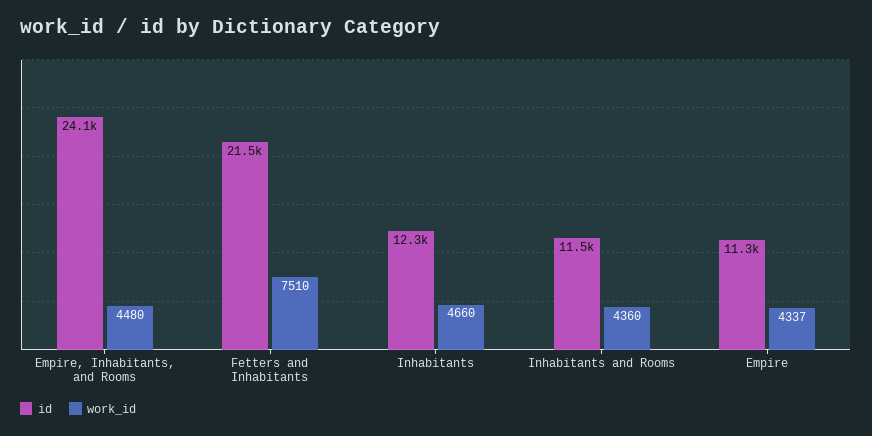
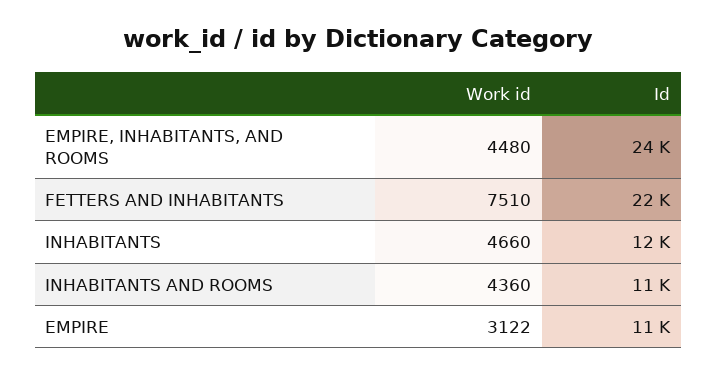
  {
    "id": {
      "Empire, Inhabitants, and Rooms": 24100,
      "Fetters and Inhabitants": 21500,
      "Inhabitants": 12300,
      "Inhabitants and Rooms": 11500,
      "Empire": 11300
    },
    "work_id": {
      "Empire, Inhabitants, and Rooms": 4480,
      "Fetters and Inhabitants": 7510,
      "Inhabitants": 4660,
      "Inhabitants and Rooms": 4360,
-     "Empire": 4337
+     "Empire": 3122
    }
  }

